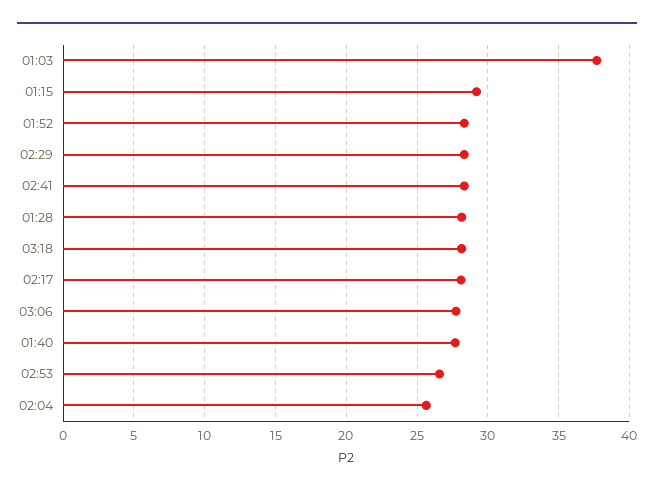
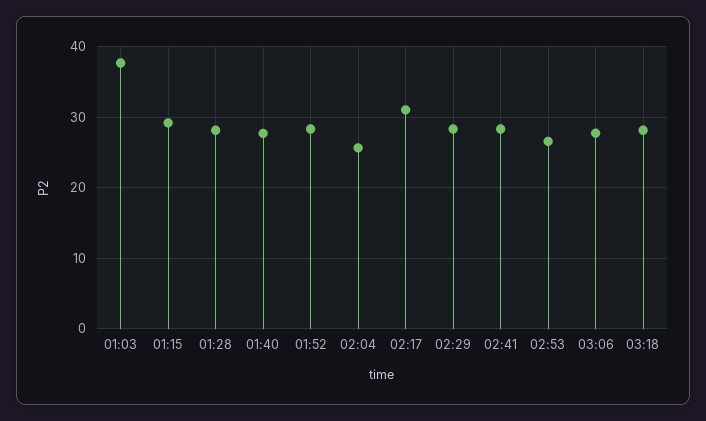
  {
    "01:03": 37.5,
    "01:15": 29,
    "01:52": 28.5,
    "02:29": 28.5,
    "02:41": 28.5,
    "01:28": 28,
    "03:18": 28,
-   "02:17": 28,
+   "02:17": 31,
    "03:06": 28,
    "01:40": 27.5,
    "02:53": 26.5,
    "02:04": 25.5
  }

